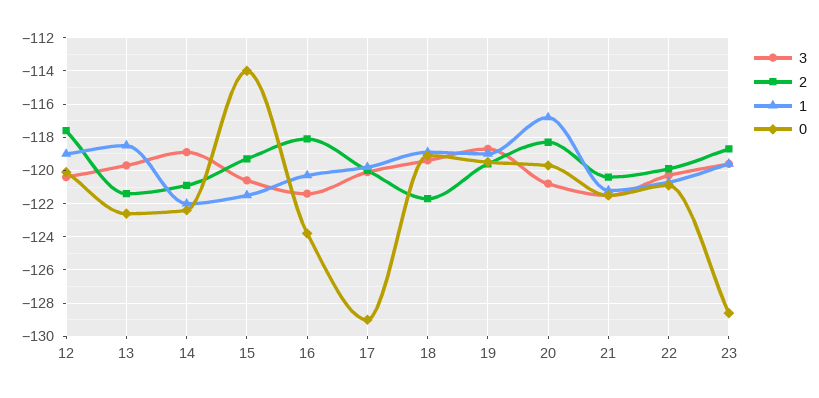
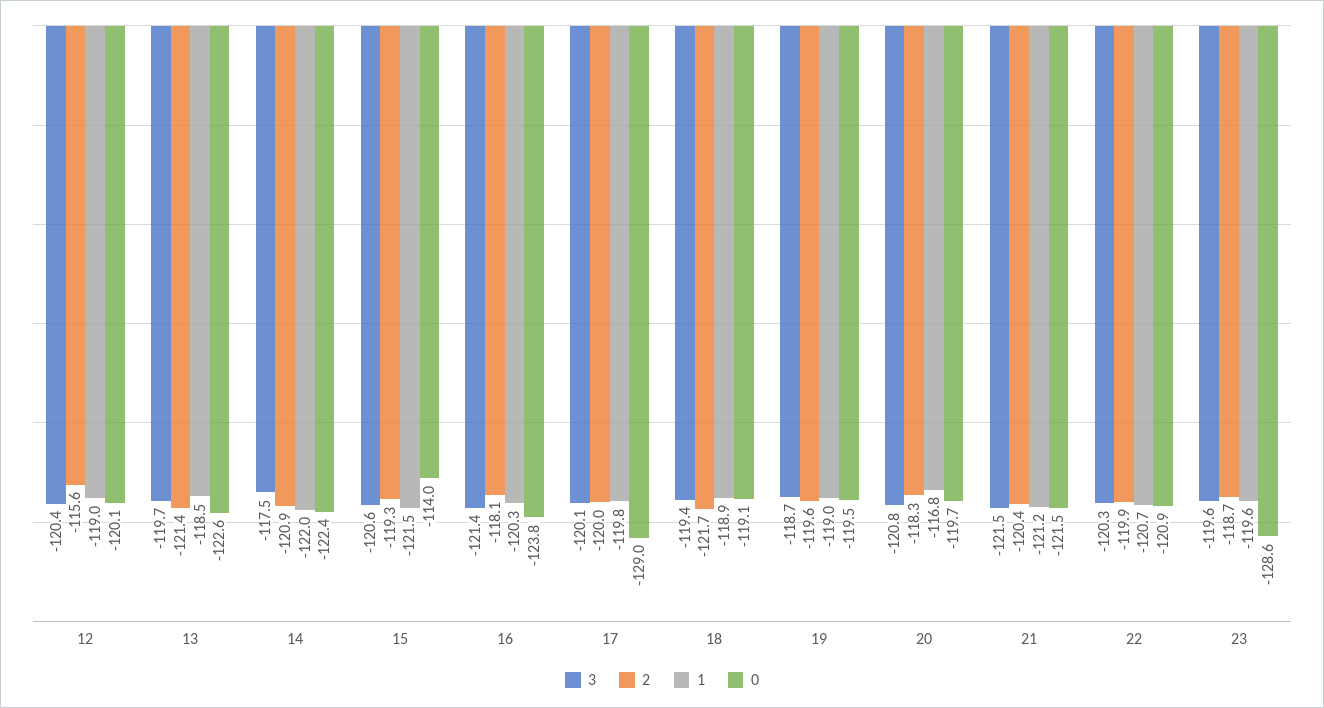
  {
    "3": {
      "12": -120.4,
      "13": -119.7,
-     "14": -119,
+     "14": -117.5,
      "15": -120.6,
      "16": -121.4,
      "17": -120.1,
      "18": -119.4,
      "19": -118.7,
      "20": -120.8,
      "21": -121.5,
      "22": -120.3,
      "23": -119.6
    },
    "2": {
-     "12": -117.5,
+     "12": -115.6,
      "13": -121.4,
      "14": -120.9,
      "15": -119.3,
      "16": -118.1,
      "17": -120,
      "18": -121.7,
      "19": -119.6,
      "20": -118.3,
      "21": -120.4,
      "22": -119.9,
      "23": -118.7
    },
    "1": {
      "12": -119,
      "13": -118.5,
      "14": -122,
      "15": -121.5,
      "16": -120.3,
      "17": -119.8,
      "18": -118.9,
      "19": -119,
      "20": -116.8,
      "21": -121.2,
      "22": -120.7,
      "23": -119.6
    },
    "0": {
      "12": -120.1,
      "13": -122.6,
      "14": -122.4,
      "15": -114,
      "16": -123.8,
      "17": -129,
      "18": -119.1,
      "19": -119.5,
      "20": -119.7,
      "21": -121.5,
      "22": -120.9,
      "23": -128.6
    }
  }

